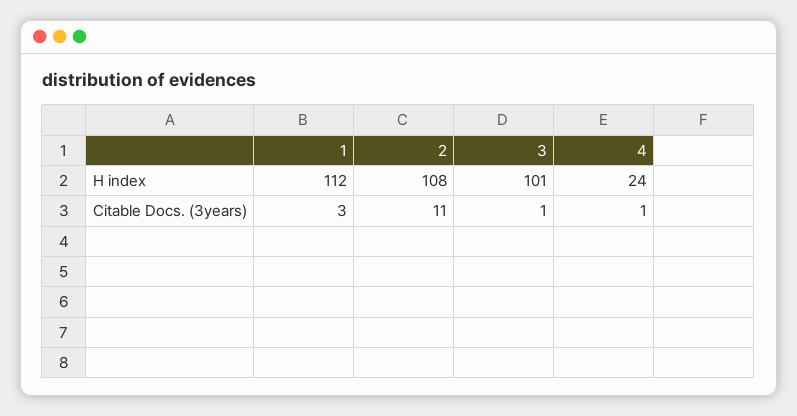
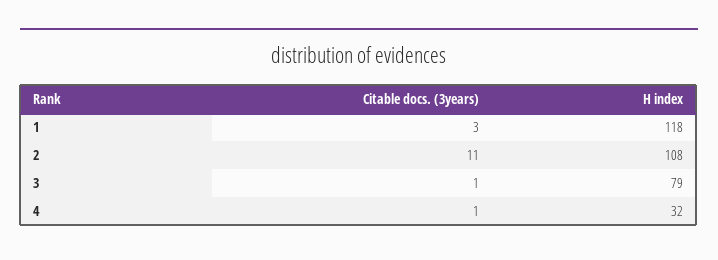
  {
    "1": {
-     "H index": 112,
+     "H index": 118,
      "Citable Docs. (3years)": 3
    },
    "2": {
      "H index": 108,
      "Citable Docs. (3years)": 11
    },
    "3": {
-     "H index": 101,
+     "H index": 79,
      "Citable Docs. (3years)": 1
    },
    "4": {
-     "H index": 24,
+     "H index": 32,
      "Citable Docs. (3years)": 1
    }
  }

